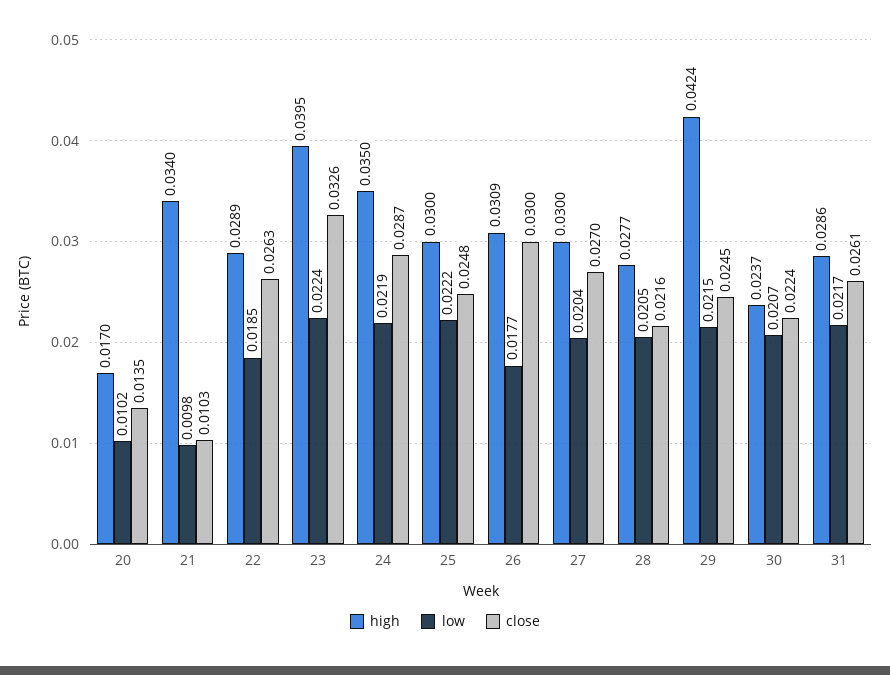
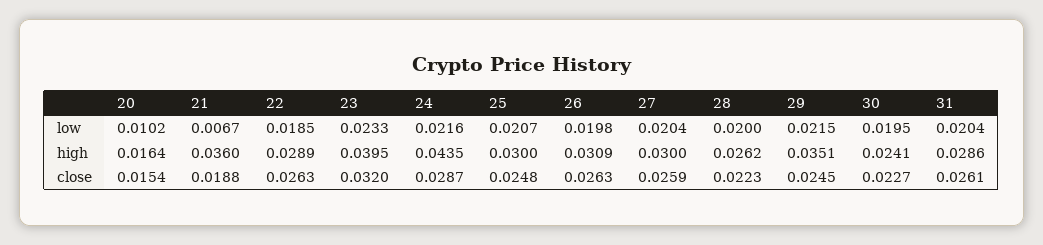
  {
    "high": {
-     "20": 0.017,
+     "20": 0.0164,
-     "21": 0.034,
+     "21": 0.036,
      "22": 0.0289,
      "23": 0.0395,
-     "24": 0.035,
+     "24": 0.0435,
      "25": 0.03,
      "26": 0.0309,
      "27": 0.03,
-     "28": 0.0277,
+     "28": 0.0262,
-     "29": 0.0424,
+     "29": 0.0351,
-     "30": 0.0237,
+     "30": 0.0241,
      "31": 0.0286
    },
    "low": {
      "20": 0.0102,
-     "21": 0.0098,
+     "21": 0.0067,
      "22": 0.0185,
-     "23": 0.0224,
+     "23": 0.0233,
-     "24": 0.0219,
+     "24": 0.0216,
-     "25": 0.0222,
+     "25": 0.0207,
-     "26": 0.0177,
+     "26": 0.0198,
      "27": 0.0204,
-     "28": 0.0205,
+     "28": 0.02,
      "29": 0.0215,
-     "30": 0.0207,
+     "30": 0.0195,
-     "31": 0.0217
+     "31": 0.0204
    },
    "close": {
-     "20": 0.0135,
+     "20": 0.0154,
-     "21": 0.0103,
+     "21": 0.0188,
      "22": 0.0263,
-     "23": 0.0326,
+     "23": 0.032,
      "24": 0.0287,
      "25": 0.0248,
-     "26": 0.03,
+     "26": 0.0263,
-     "27": 0.027,
+     "27": 0.0259,
-     "28": 0.0216,
+     "28": 0.0223,
      "29": 0.0245,
-     "30": 0.0224,
+     "30": 0.0227,
      "31": 0.0261
    }
  }

